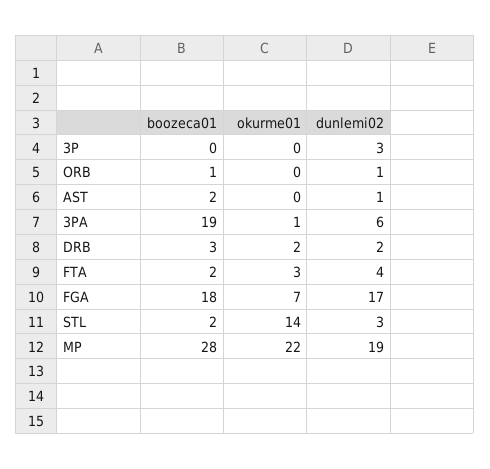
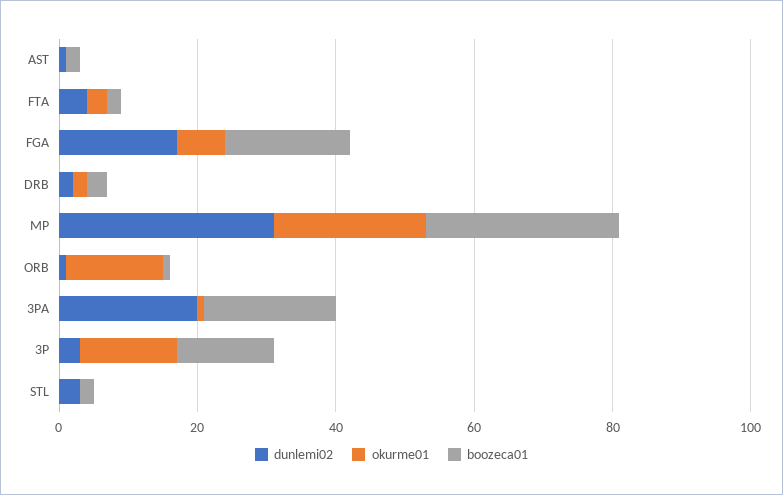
  {
    "boozeca01": {
-     "3P": 0,
+     "3P": 15,
      "ORB": 1,
      "AST": 2,
      "3PA": 19,
      "DRB": 3,
      "FTA": 2,
      "FGA": 18,
      "STL": 2,
      "MP": 28
    },
    "okurme01": {
-     "3P": 0,
+     "3P": 15,
-     "ORB": 0,
+     "ORB": 15,
      "AST": 0,
      "3PA": 1,
      "DRB": 2,
      "FTA": 3,
      "FGA": 7,
-     "STL": 14,
+     "STL": 0,
      "MP": 22
    },
    "dunlemi02": {
      "3P": 3,
      "ORB": 1,
      "AST": 1,
-     "3PA": 6,
+     "3PA": 20,
      "DRB": 2,
      "FTA": 4,
      "FGA": 17,
      "STL": 3,
-     "MP": 19
+     "MP": 30
    }
  }

